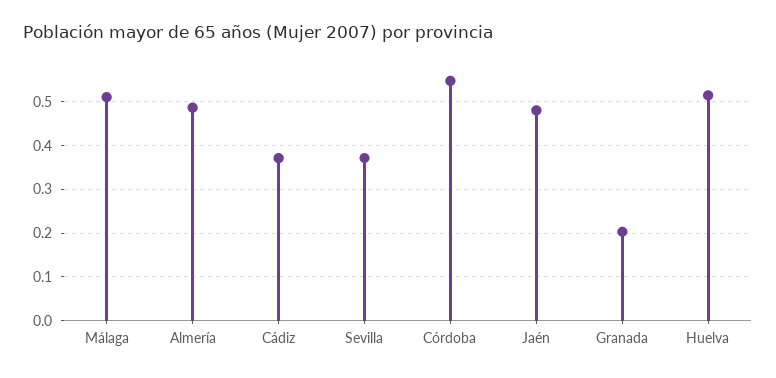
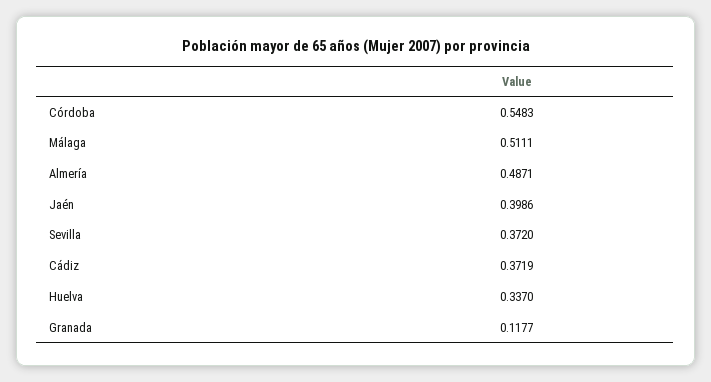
  {
    "Málaga": 0.5111,
    "Almería": 0.4871,
    "Cádiz": 0.3719,
    "Sevilla": 0.372,
    "Córdoba": 0.5483,
-   "Jaén": 0.48,
+   "Jaén": 0.3986,
-   "Granada": 0.2,
+   "Granada": 0.1177,
-   "Huelva": 0.52
+   "Huelva": 0.337
  }

